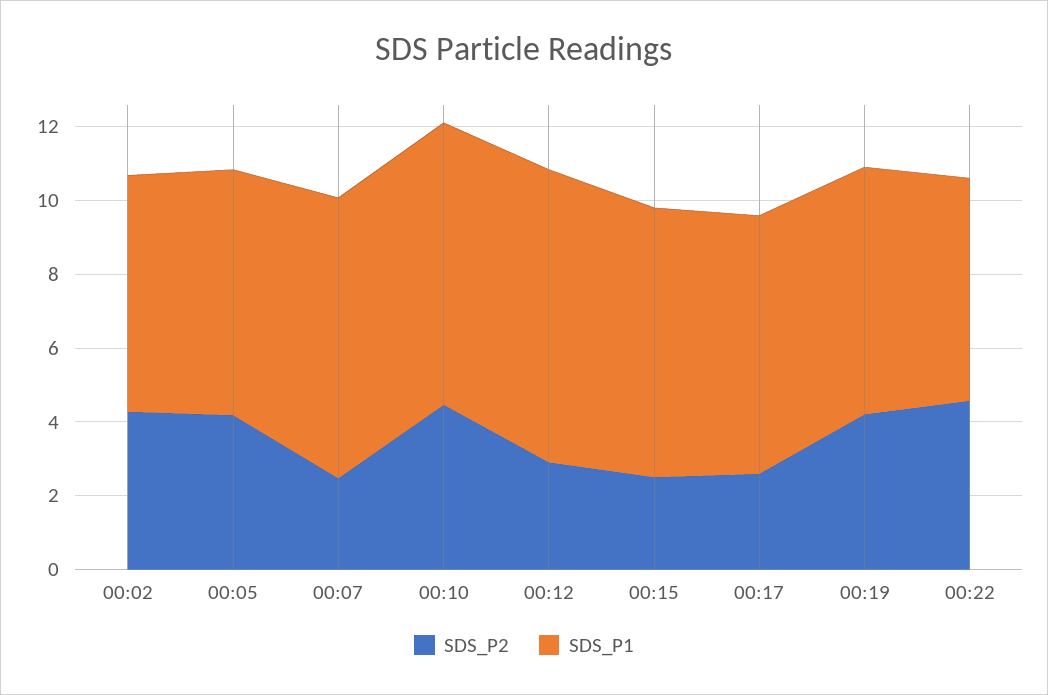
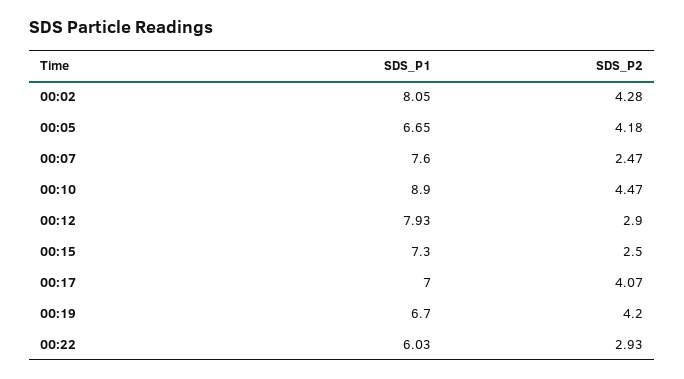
  {
    "SDS_P2": {
      "00:02": 4.28,
      "00:05": 4.18,
      "00:07": 2.47,
      "00:10": 4.47,
      "00:12": 2.9,
      "00:15": 2.5,
-     "00:17": 2.5,
+     "00:17": 4.07,
      "00:19": 4.2,
-     "00:22": 4.5
+     "00:22": 2.93
    },
    "SDS_P1": {
-     "00:02": 6.5,
+     "00:02": 8.05,
      "00:05": 6.65,
      "00:07": 7.6,
-     "00:10": 7.5,
+     "00:10": 8.9,
      "00:12": 7.93,
      "00:15": 7.3,
      "00:17": 7,
      "00:19": 6.7,
      "00:22": 6.03
    }
  }

